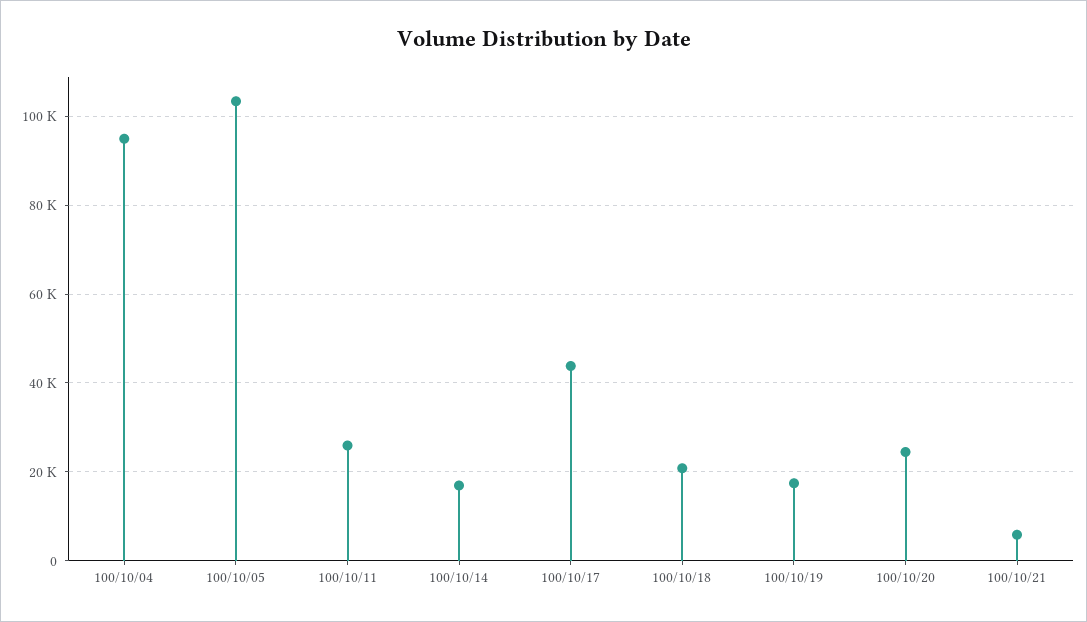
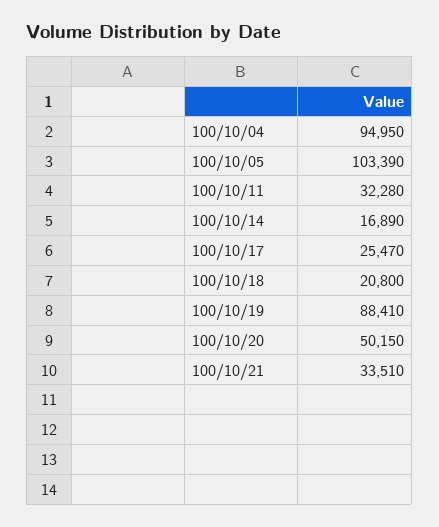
  {
    "100/10/04": 94950,
    "100/10/05": 103390,
-   "100/10/11": 26000,
+   "100/10/11": 32280,
    "100/10/14": 16890,
-   "100/10/17": 44000,
+   "100/10/17": 25470,
    "100/10/18": 20800,
-   "100/10/19": 18000,
+   "100/10/19": 88410,
-   "100/10/20": 24000,
+   "100/10/20": 50150,
-   "100/10/21": 6000
+   "100/10/21": 33510
  }

